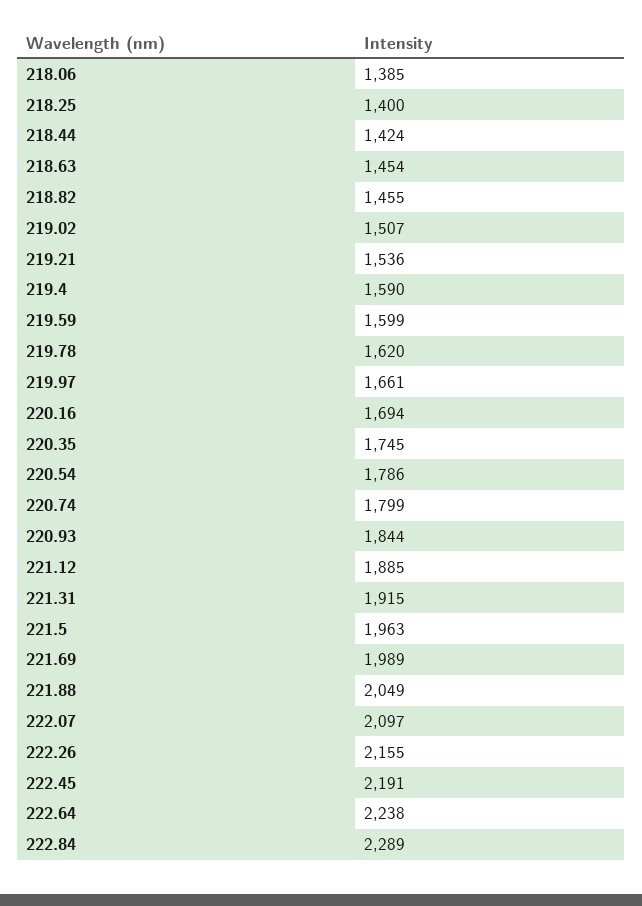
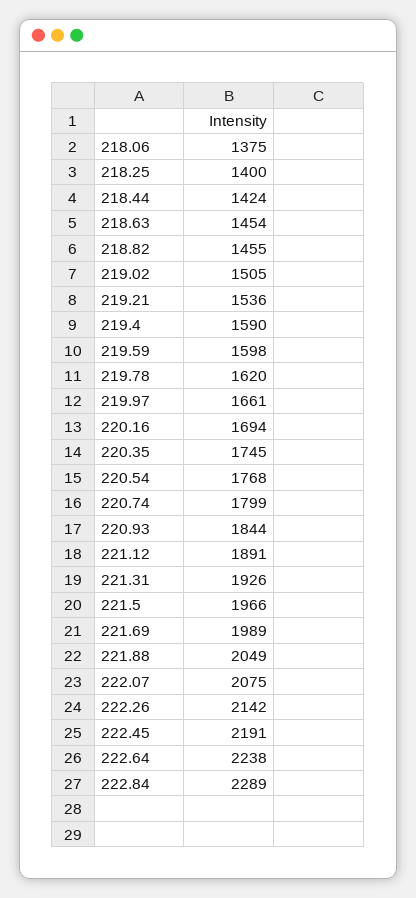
  {
-   "218.06": 1385,
+   "218.06": 1375,
    "218.25": 1400,
    "218.44": 1424,
    "218.63": 1454,
    "218.82": 1455,
-   "219.02": 1507,
+   "219.02": 1505,
    "219.21": 1536,
    "219.4": 1590,
-   "219.59": 1599,
+   "219.59": 1598,
    "219.78": 1620,
    "219.97": 1661,
    "220.16": 1694,
    "220.35": 1745,
-   "220.54": 1786,
+   "220.54": 1768,
    "220.74": 1799,
    "220.93": 1844,
-   "221.12": 1885,
+   "221.12": 1891,
-   "221.31": 1915,
+   "221.31": 1926,
-   "221.5": 1963,
+   "221.5": 1966,
    "221.69": 1989,
    "221.88": 2049,
-   "222.07": 2097,
+   "222.07": 2075,
-   "222.26": 2155,
+   "222.26": 2142,
    "222.45": 2191,
    "222.64": 2238,
    "222.84": 2289
  }

